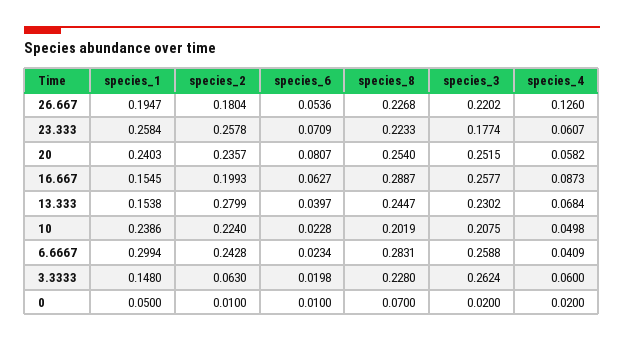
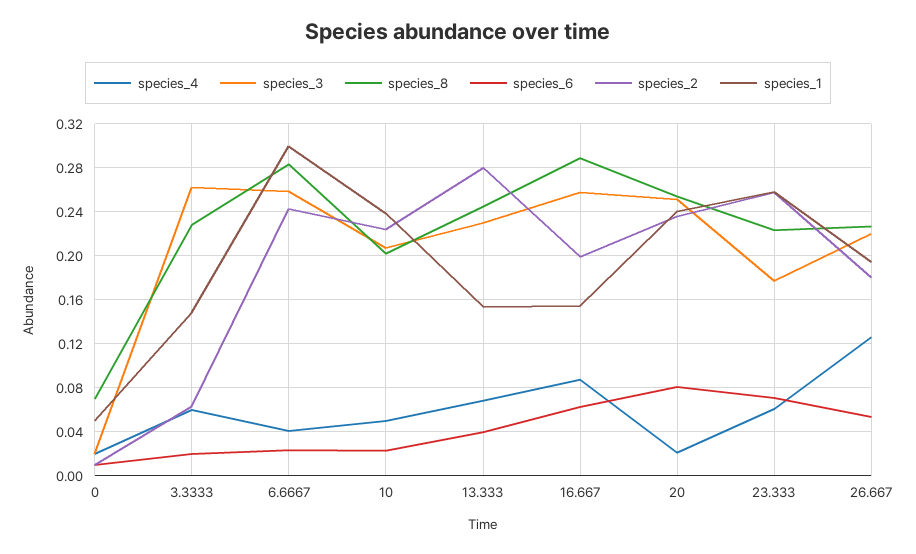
  {
    "species_1": {
      "26.667": 0.1947,
      "23.333": 0.2584,
      "20": 0.2403,
      "16.667": 0.1545,
      "13.333": 0.1538,
      "10": 0.2386,
      "6.6667": 0.2994,
      "3.3333": 0.148,
      "0": 0.05
    },
    "species_2": {
      "26.667": 0.1804,
      "23.333": 0.2578,
      "20": 0.2357,
      "16.667": 0.1993,
      "13.333": 0.2799,
      "10": 0.224,
      "6.6667": 0.2428,
      "3.3333": 0.063,
      "0": 0.01
    },
    "species_6": {
      "26.667": 0.0536,
      "23.333": 0.0709,
      "20": 0.0807,
      "16.667": 0.0627,
      "13.333": 0.0397,
      "10": 0.0228,
      "6.6667": 0.0234,
      "3.3333": 0.0198,
      "0": 0.01
    },
    "species_8": {
      "26.667": 0.2268,
      "23.333": 0.2233,
      "20": 0.254,
      "16.667": 0.2887,
      "13.333": 0.2447,
      "10": 0.2019,
      "6.6667": 0.2831,
      "3.3333": 0.228,
      "0": 0.07
    },
    "species_3": {
      "26.667": 0.2202,
      "23.333": 0.1774,
      "20": 0.2515,
      "16.667": 0.2577,
      "13.333": 0.2302,
      "10": 0.2075,
      "6.6667": 0.2588,
      "3.3333": 0.2624,
      "0": 0.02
    },
    "species_4": {
      "26.667": 0.126,
      "23.333": 0.0607,
-     "20": 0.0582,
+     "20": 0.02,
      "16.667": 0.0873,
      "13.333": 0.0684,
      "10": 0.0498,
      "6.6667": 0.0409,
      "3.3333": 0.06,
      "0": 0.02
    }
  }

